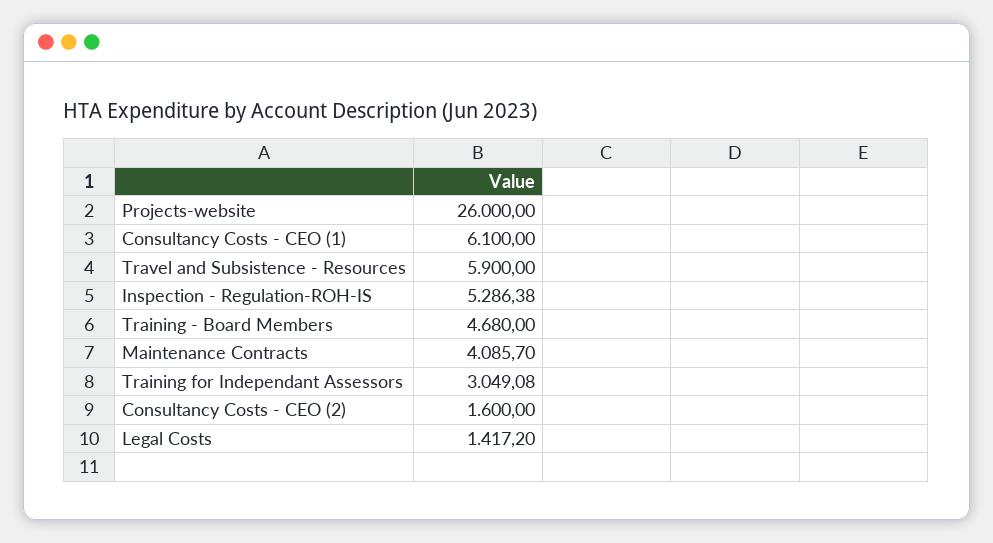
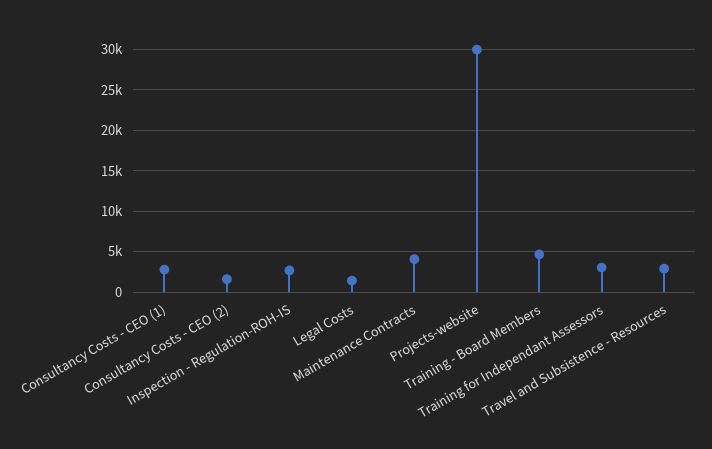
  {
-   "Projects-website": 26000,
+   "Projects-website": 30000,
-   "Consultancy Costs - CEO (1)": 6100,
+   "Consultancy Costs - CEO (1)": 3000,
-   "Travel and Subsistence - Resources": 5900,
+   "Travel and Subsistence - Resources": 3000,
-   "Inspection - Regulation-ROH-IS": 5286.38,
+   "Inspection - Regulation-ROH-IS": 3000,
    "Training - Board Members": 4680,
    "Maintenance Contracts": 4085.7,
    "Training for Independant Assessors": 3049.08,
    "Consultancy Costs - CEO (2)": 1600,
    "Legal Costs": 1417.2
  }

